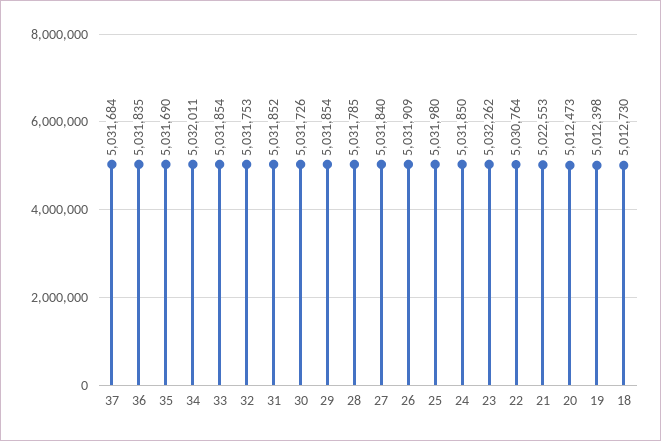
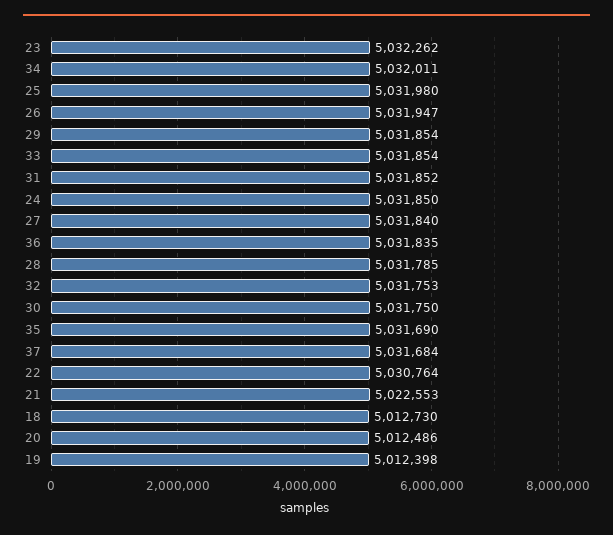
  {
    "37": 5031684,
    "36": 5031835,
    "35": 5031690,
    "34": 5032011,
    "33": 5031854,
    "32": 5031753,
    "31": 5031852,
-   "30": 5031726,
+   "30": 5031750,
    "29": 5031854,
    "28": 5031785,
    "27": 5031840,
-   "26": 5031909,
+   "26": 5031947,
    "25": 5031980,
    "24": 5031850,
    "23": 5032262,
    "22": 5030764,
    "21": 5022553,
-   "20": 5012473,
+   "20": 5012486,
    "19": 5012398,
    "18": 5012730
  }

